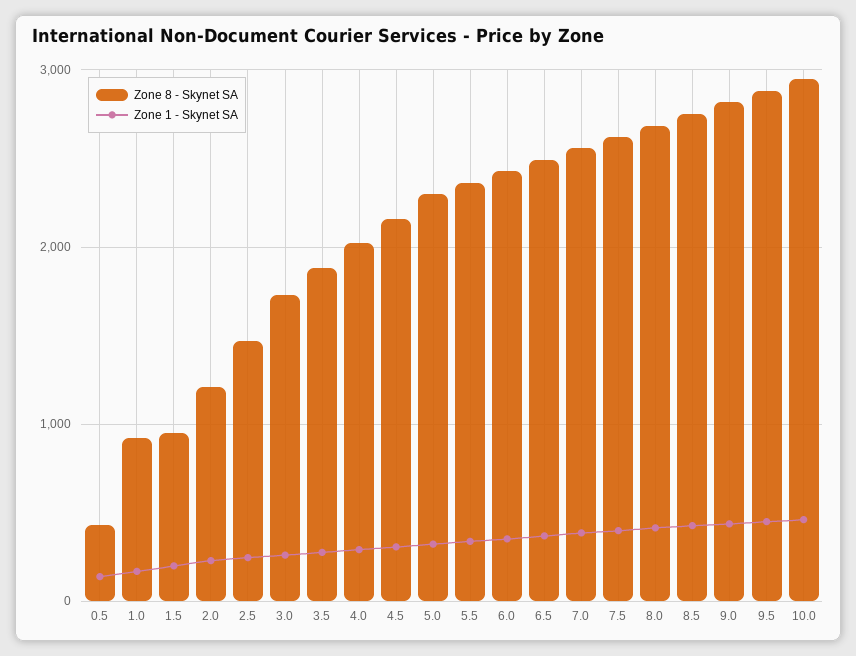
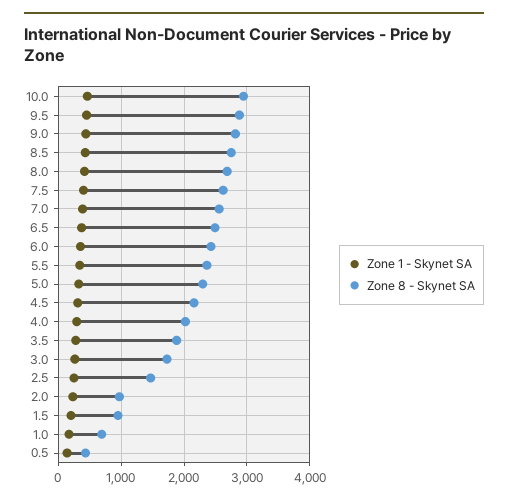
  {
    "Zone 8 - Skynet SA": {
      "0.5": 400,
-     "1.0": 900,
+     "1.0": 700,
      "1.5": 900,
-     "2.0": 1200,
+     "2.0": 1000,
      "2.5": 1500,
      "3.0": 1700,
      "3.5": 1900,
      "4.0": 2000,
      "4.5": 2200,
      "5.0": 2300,
      "5.5": 2400,
      "6.0": 2400,
      "6.5": 2500,
      "7.0": 2600,
      "7.5": 2600,
      "8.0": 2700,
      "8.5": 2800,
      "9.0": 2800,
      "9.5": 2900,
      "10.0": 2900
    },
    "Zone 1 - Skynet SA": {
      "0.5": 100,
      "1.0": 200,
      "1.5": 200,
      "2.0": 200,
      "2.5": 200,
      "3.0": 300,
      "3.5": 300,
      "4.0": 300,
      "4.5": 300,
      "5.0": 300,
      "5.5": 300,
      "6.0": 400,
      "6.5": 400,
      "7.0": 400,
      "7.5": 400,
      "8.0": 400,
      "8.5": 400,
      "9.0": 400,
      "9.5": 400,
      "10.0": 500
    }
  }

